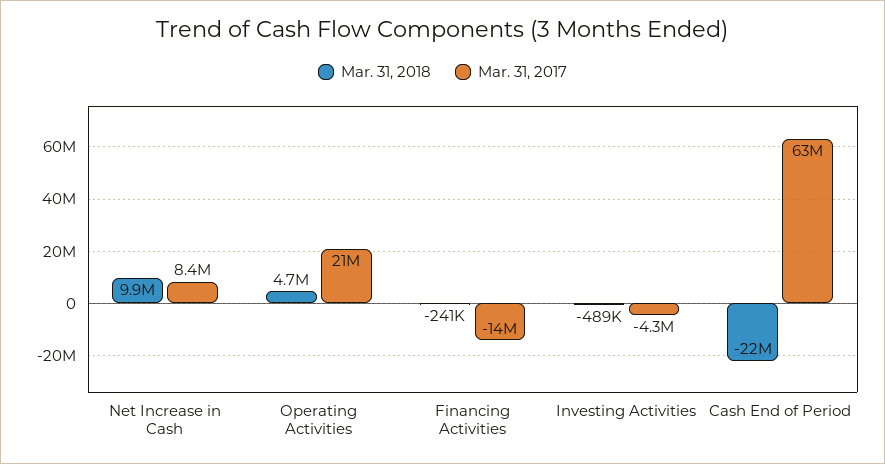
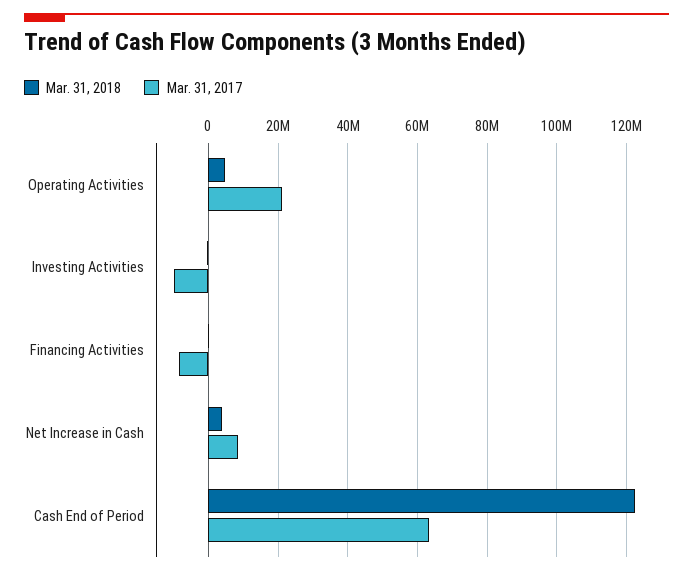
  {
    "Mar. 31, 2018": {
-     "Net Increase in Cash": 9900000,
+     "Net Increase in Cash": 4000000,
      "Operating Activities": 4700000,
      "Financing Activities": -241000,
      "Investing Activities": -489000,
-     "Cash End of Period": -22000000
+     "Cash End of Period": 122000000
    },
    "Mar. 31, 2017": {
      "Net Increase in Cash": 8400000,
      "Operating Activities": 21000000,
-     "Financing Activities": -14000000,
+     "Financing Activities": -8000000,
-     "Investing Activities": -4300000,
+     "Investing Activities": -10000000,
      "Cash End of Period": 63000000
    }
  }

